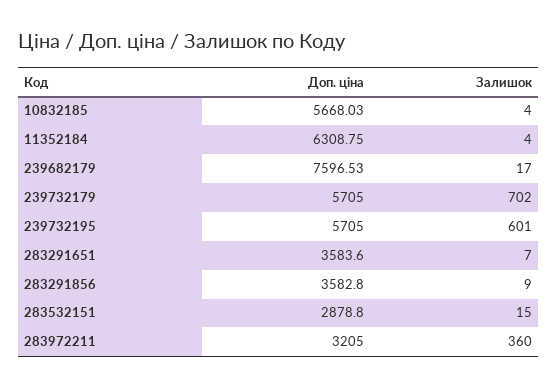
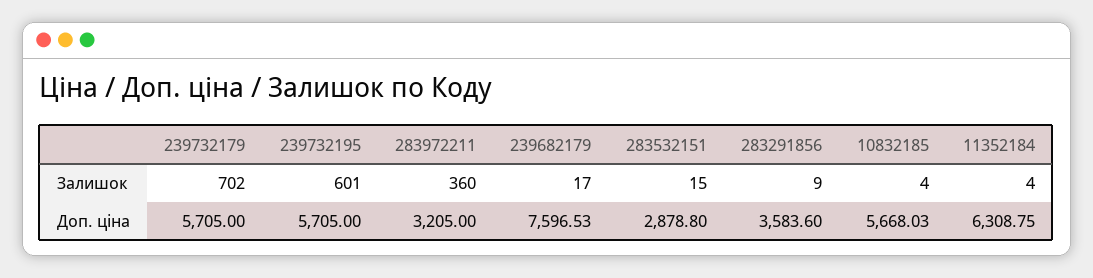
  {
    "Доп. ціна": {
      "10832185": 5668.03,
      "11352184": 6308.75,
      "239682179": 7596.53,
      "239732179": 5705,
      "239732195": 5705,
-     "283291651": 3583.6,
-     "283291856": 3582.8,
+     "283291856": 3583.6,
      "283532151": 2878.8,
      "283972211": 3205
    },
    "Залишок": {
      "10832185": 4,
      "11352184": 4,
      "239682179": 17,
      "239732179": 702,
      "239732195": 601,
-     "283291651": 7,
      "283291856": 9,
      "283532151": 15,
      "283972211": 360
    }
  }

